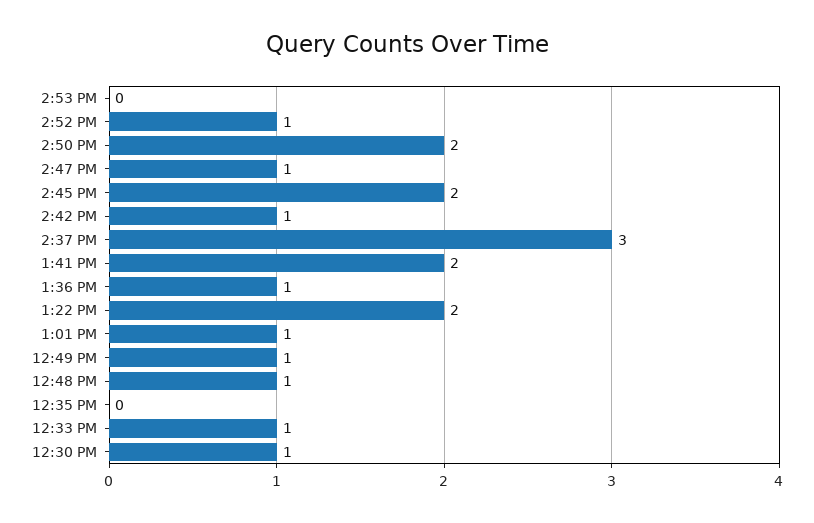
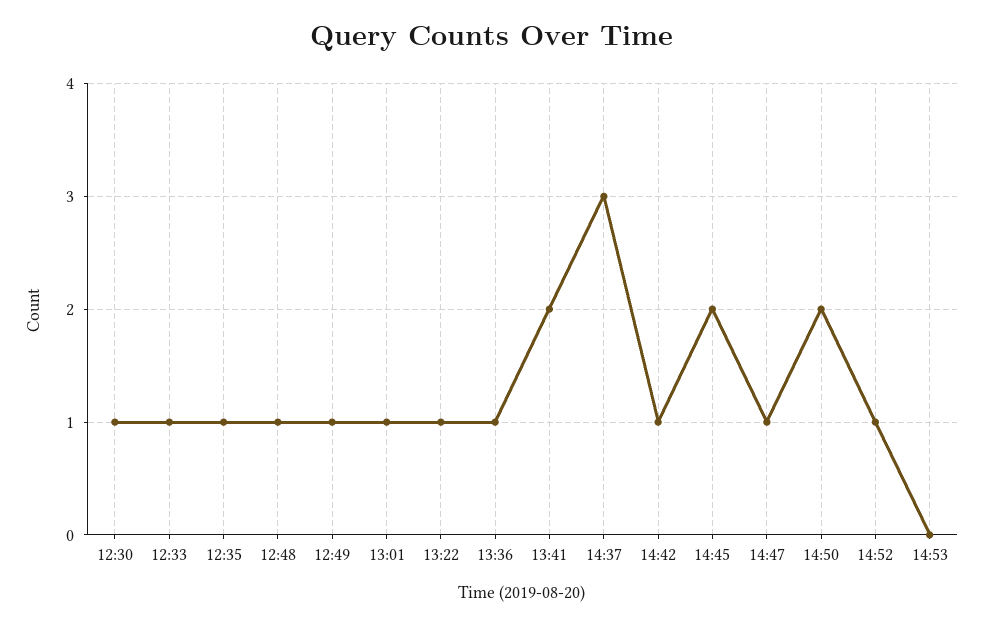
  {
    "2:53 PM": 0,
    "2:52 PM": 1,
    "2:50 PM": 2,
    "2:47 PM": 1,
    "2:45 PM": 2,
    "2:42 PM": 1,
    "2:37 PM": 3,
    "1:41 PM": 2,
    "1:36 PM": 1,
-   "1:22 PM": 2,
+   "1:22 PM": 1,
    "1:01 PM": 1,
    "12:49 PM": 1,
    "12:48 PM": 1,
-   "12:35 PM": 0,
+   "12:35 PM": 1,
    "12:33 PM": 1,
    "12:30 PM": 1
  }

